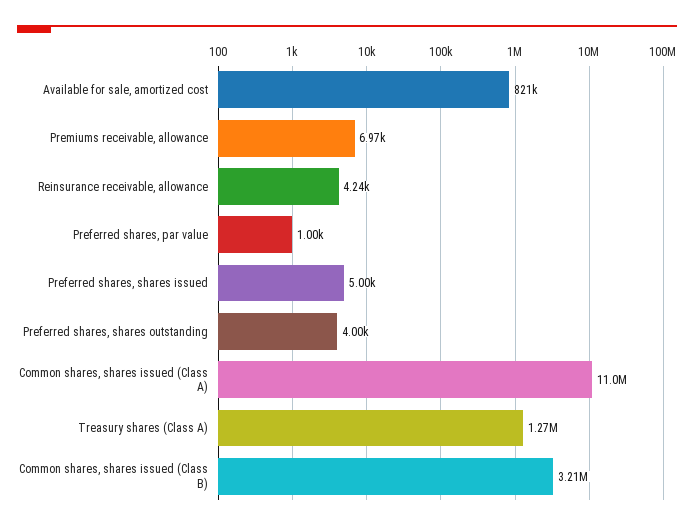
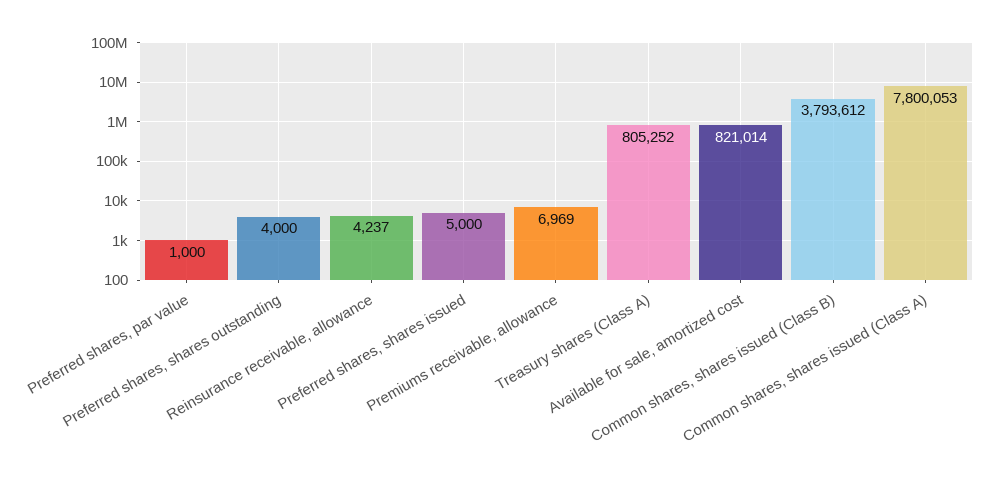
  {
    "Available for sale, amortized cost": 821014,
    "Premiums receivable, allowance": 6969,
    "Reinsurance receivable, allowance": 4237,
    "Preferred shares, par value": 1000,
    "Preferred shares, shares issued": 5000,
    "Preferred shares, shares outstanding": 4000,
-   "Common shares, shares issued (Class A)": 11000000,
+   "Common shares, shares issued (Class A)": 7800053,
-   "Treasury shares (Class A)": 1270000,
+   "Treasury shares (Class A)": 805252,
-   "Common shares, shares issued (Class B)": 3210000
+   "Common shares, shares issued (Class B)": 3793612
  }

